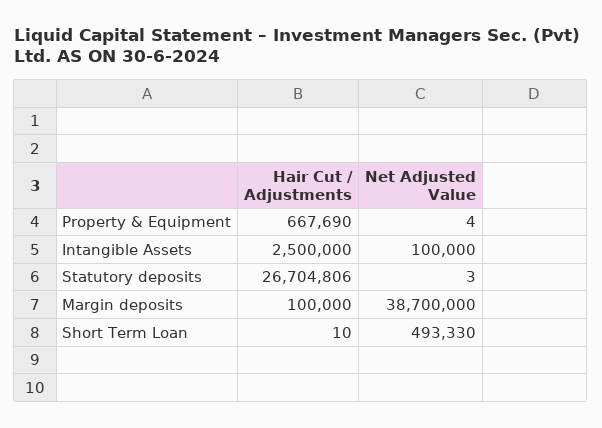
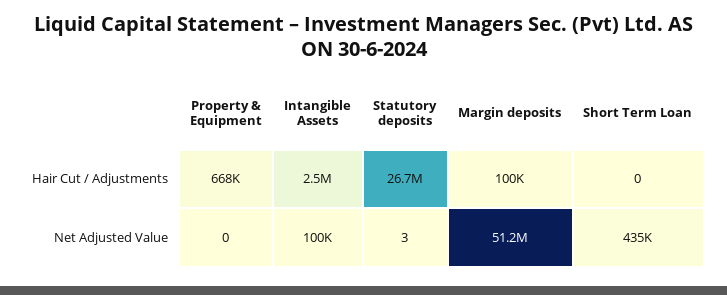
  {
    "Hair Cut / Adjustments": {
      "Property & Equipment": 667690,
      "Intangible Assets": 2500000,
      "Statutory deposits": 26704806,
      "Margin deposits": 100000,
-     "Short Term Loan": 10
+     "Short Term Loan": 0
    },
    "Net Adjusted Value": {
-     "Property & Equipment": 4,
+     "Property & Equipment": 0,
      "Intangible Assets": 100000,
      "Statutory deposits": 3,
-     "Margin deposits": 38700000,
+     "Margin deposits": 51200000,
-     "Short Term Loan": 493330
+     "Short Term Loan": 435000
    }
  }

